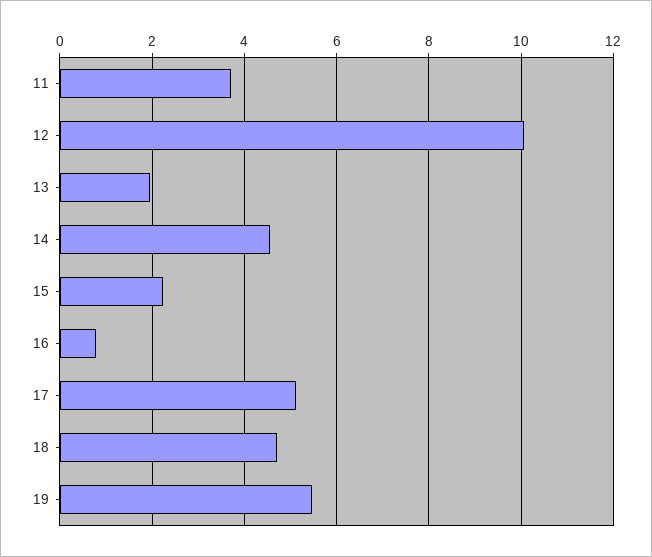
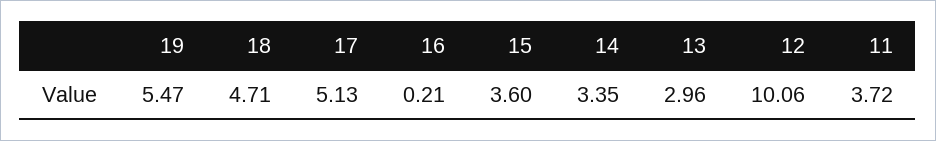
  {
    "11": 3.72,
    "12": 10.06,
-   "13": 2,
+   "13": 2.96,
-   "14": 4.6,
+   "14": 3.35,
-   "15": 2.2,
+   "15": 3.6,
-   "16": 0.8,
+   "16": 0.21,
    "17": 5.13,
    "18": 4.71,
    "19": 5.47
  }

